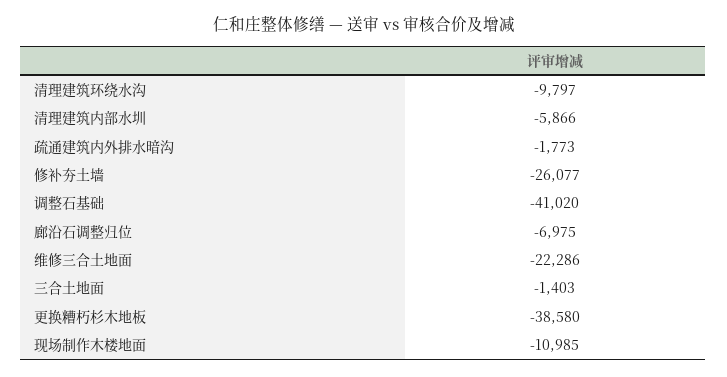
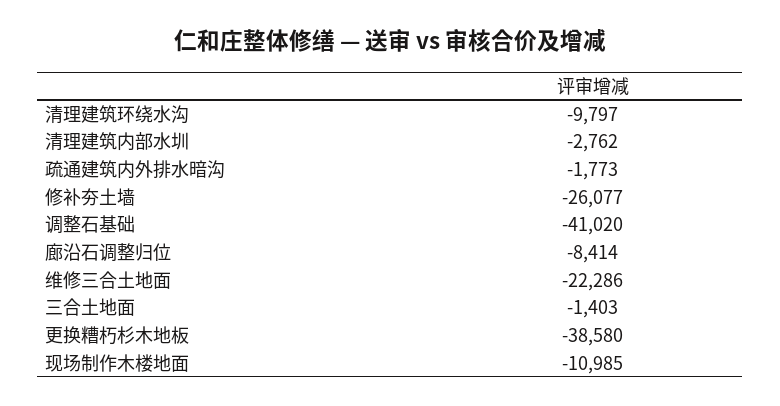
  {
    "清理建筑环绕水沟": -9797,
-   "清理建筑内部水圳": -5866,
+   "清理建筑内部水圳": -2762,
    "疏通建筑内外排水暗沟": -1773,
    "修补夯土墙": -26077,
    "调整石基础": -41020,
-   "廊沿石调整归位": -6975,
+   "廊沿石调整归位": -8414,
    "维修三合土地面": -22286,
    "三合土地面": -1403,
    "更换糟朽杉木地板": -38580,
    "现场制作木楼地面": -10985
  }

